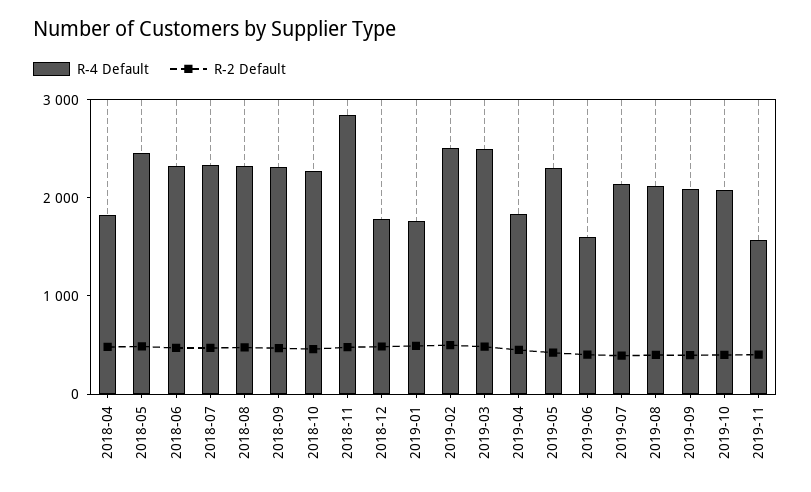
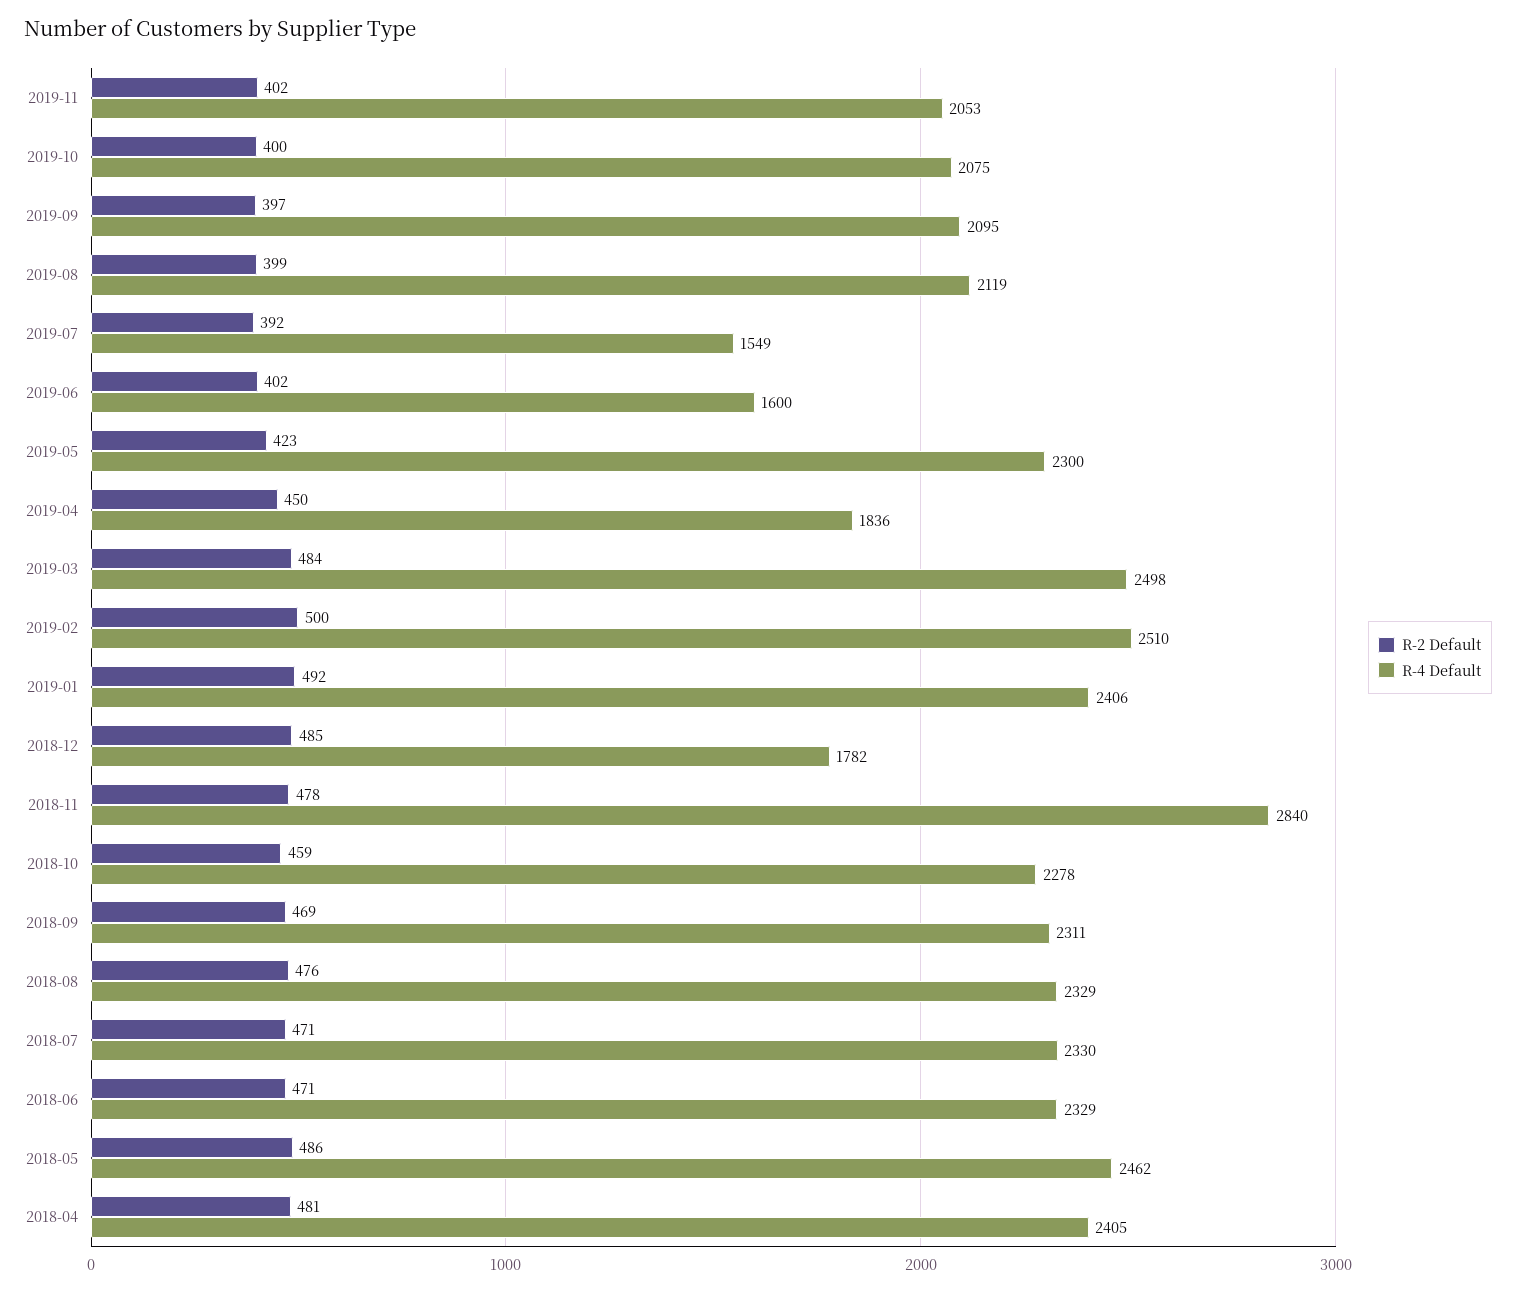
  {
    "R-4 Default": {
-     "2018-04": 1800,
+     "2018-04": 2405,
      "2018-05": 2462,
      "2018-06": 2329,
      "2018-07": 2330,
      "2018-08": 2329,
      "2018-09": 2311,
      "2018-10": 2278,
      "2018-11": 2840,
      "2018-12": 1782,
-     "2019-01": 1800,
+     "2019-01": 2406,
      "2019-02": 2510,
      "2019-03": 2498,
      "2019-04": 1836,
      "2019-05": 2300,
      "2019-06": 1600,
-     "2019-07": 2200,
+     "2019-07": 1549,
      "2019-08": 2119,
      "2019-09": 2095,
      "2019-10": 2075,
-     "2019-11": 1600
+     "2019-11": 2053
    },
    "R-2 Default": {
      "2018-04": 481,
      "2018-05": 486,
      "2018-06": 471,
      "2018-07": 471,
      "2018-08": 476,
      "2018-09": 469,
      "2018-10": 459,
      "2018-11": 478,
      "2018-12": 485,
      "2019-01": 492,
      "2019-02": 500,
      "2019-03": 484,
      "2019-04": 450,
      "2019-05": 423,
      "2019-06": 402,
      "2019-07": 392,
      "2019-08": 399,
      "2019-09": 397,
      "2019-10": 400,
      "2019-11": 402
    }
  }

